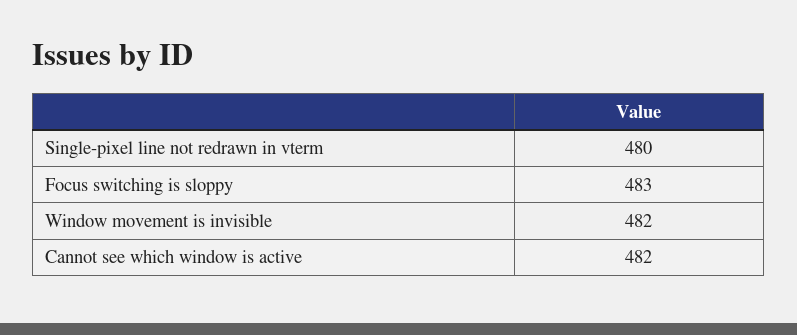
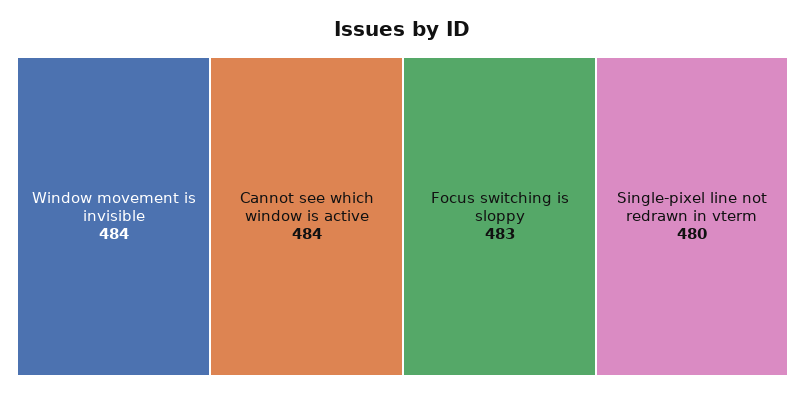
  {
    "Single-pixel line not redrawn in vterm": 480,
    "Focus switching is sloppy": 483,
-   "Window movement is invisible": 482,
+   "Window movement is invisible": 484,
-   "Cannot see which window is active": 482
+   "Cannot see which window is active": 484
  }

